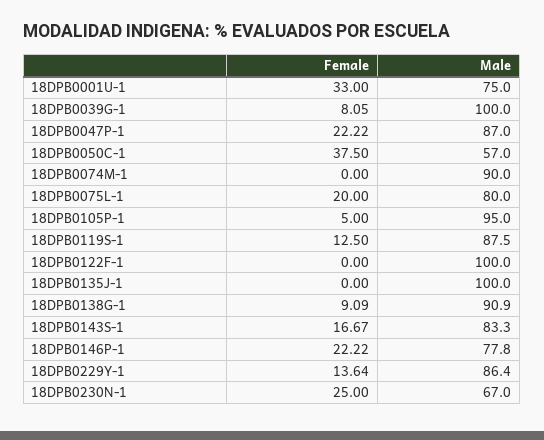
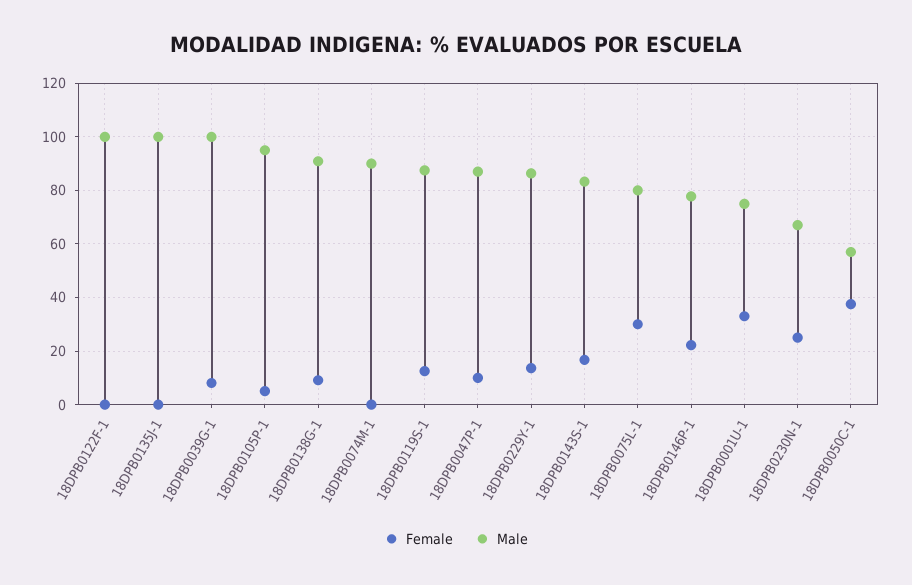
  {
    "Female": {
      "18DPB0001U-1": 33,
      "18DPB0039G-1": 8.05,
-     "18DPB0047P-1": 22.22,
+     "18DPB0047P-1": 10,
      "18DPB0050C-1": 37.5,
      "18DPB0074M-1": 0,
-     "18DPB0075L-1": 20,
+     "18DPB0075L-1": 30,
      "18DPB0105P-1": 5,
      "18DPB0119S-1": 12.5,
      "18DPB0122F-1": 0,
      "18DPB0135J-1": 0,
      "18DPB0138G-1": 9.09,
      "18DPB0143S-1": 16.67,
      "18DPB0146P-1": 22.22,
      "18DPB0229Y-1": 13.64,
      "18DPB0230N-1": 25
    },
    "Male": {
      "18DPB0001U-1": 75,
      "18DPB0039G-1": 100,
      "18DPB0047P-1": 87,
      "18DPB0050C-1": 57,
      "18DPB0074M-1": 90,
      "18DPB0075L-1": 80,
      "18DPB0105P-1": 95,
      "18DPB0119S-1": 87.5,
      "18DPB0122F-1": 100,
      "18DPB0135J-1": 100,
      "18DPB0138G-1": 90.9,
      "18DPB0143S-1": 83.3,
      "18DPB0146P-1": 77.8,
      "18DPB0229Y-1": 86.4,
      "18DPB0230N-1": 67
    }
  }

